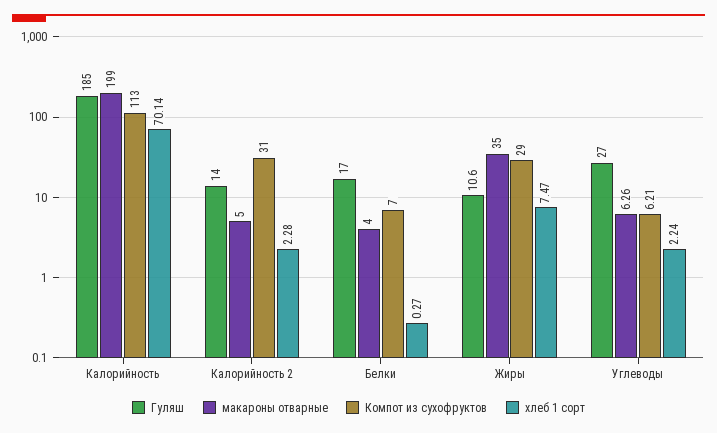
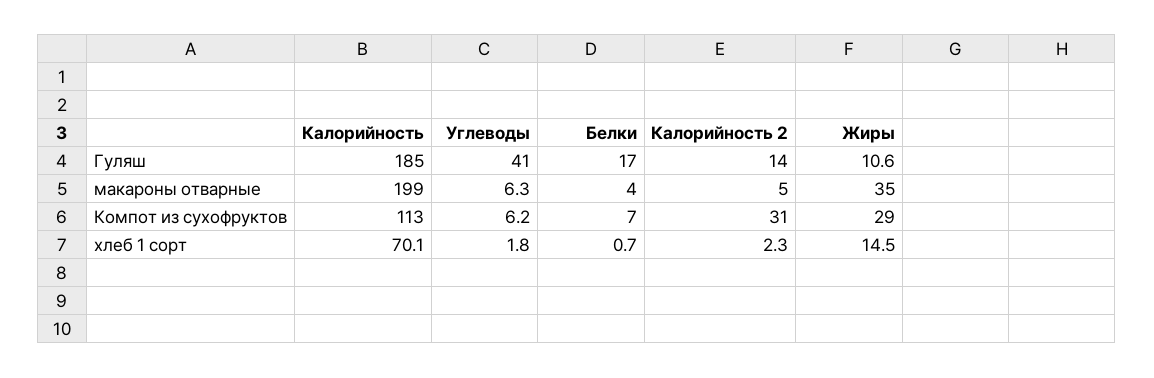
  {
    "Гуляш": {
      "Калорийность": 185,
      "Калорийность 2": 14,
      "Белки": 17,
      "Жиры": 10.6,
-     "Углеводы": 27
+     "Углеводы": 41
    },
    "макароны отварные": {
      "Калорийность": 199,
      "Калорийность 2": 5,
      "Белки": 4,
      "Жиры": 35,
      "Углеводы": 6.26
    },
    "Компот из сухофруктов": {
      "Калорийность": 113,
      "Калорийность 2": 31,
      "Белки": 7,
      "Жиры": 29,
      "Углеводы": 6.21
    },
    "хлеб 1 сорт": {
      "Калорийность": 70.14,
      "Калорийность 2": 2.28,
-     "Белки": 0.27,
+     "Белки": 0.7,
-     "Жиры": 7.47,
+     "Жиры": 14.5,
-     "Углеводы": 2.24
+     "Углеводы": 1.8
    }
  }

